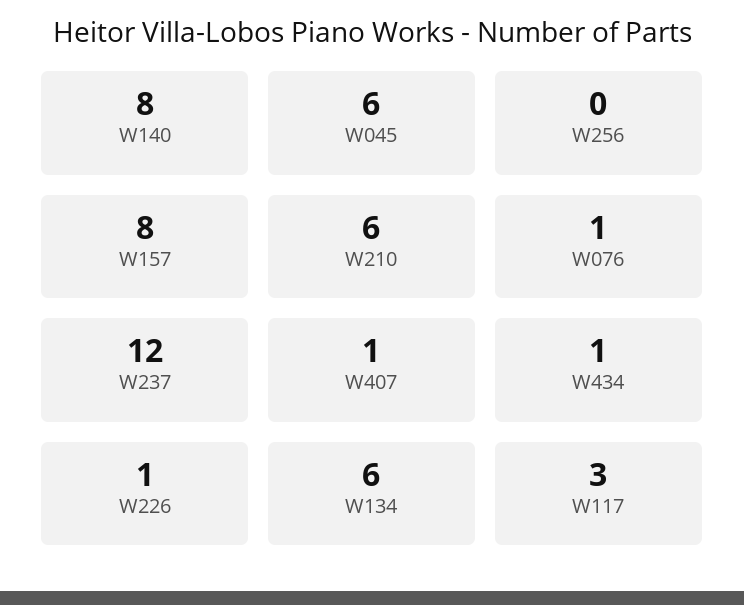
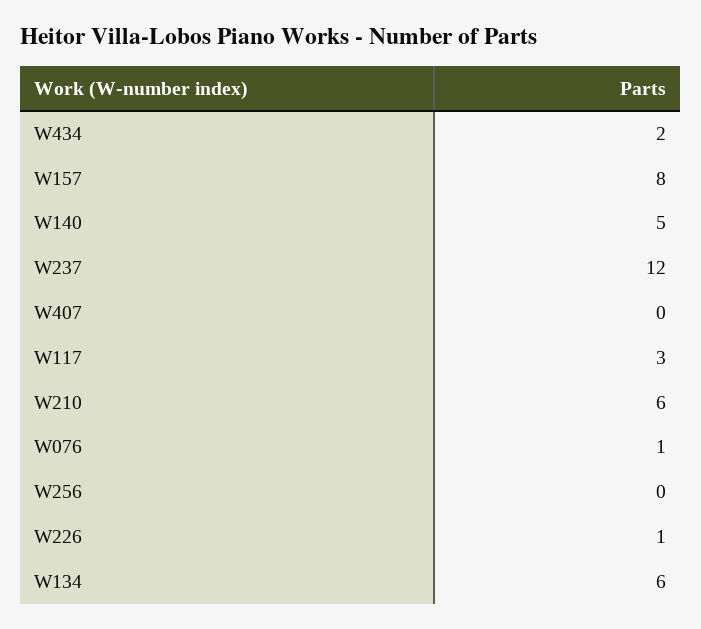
  {
-   "W140": 8,
+   "W140": 5,
-   "W045": 6,
    "W256": 0,
    "W157": 8,
    "W210": 6,
    "W076": 1,
    "W237": 12,
-   "W407": 1,
+   "W407": 0,
-   "W434": 1,
+   "W434": 2,
    "W226": 1,
    "W134": 6,
    "W117": 3
  }

